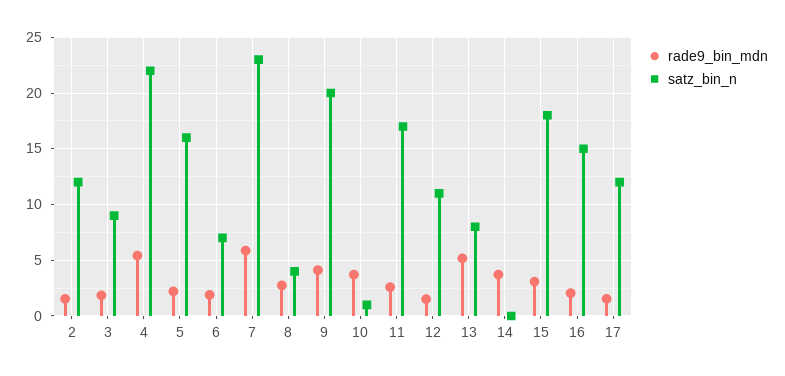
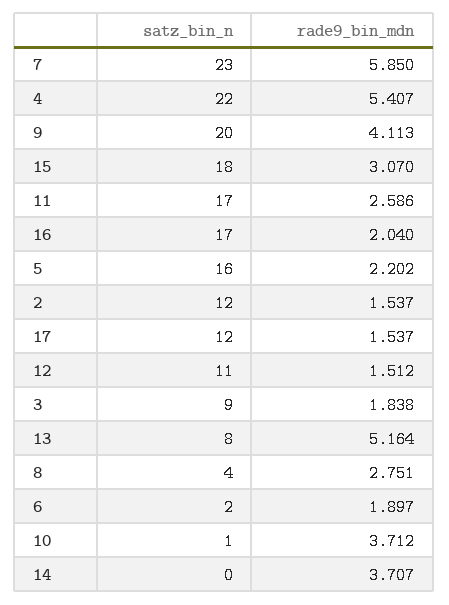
  {
    "rade9_bin_mdn": {
      "2": 1.537,
      "3": 1.838,
      "4": 5.407,
      "5": 2.202,
      "6": 1.897,
      "7": 5.85,
      "8": 2.751,
      "9": 4.113,
      "10": 3.712,
      "11": 2.586,
      "12": 1.512,
      "13": 5.164,
      "14": 3.707,
      "15": 3.07,
      "16": 2.04,
      "17": 1.537
    },
    "satz_bin_n": {
      "2": 12,
      "3": 9,
      "4": 22,
      "5": 16,
-     "6": 7,
+     "6": 2,
      "7": 23,
      "8": 4,
      "9": 20,
      "10": 1,
      "11": 17,
      "12": 11,
      "13": 8,
      "14": 0,
      "15": 18,
-     "16": 15,
+     "16": 17,
      "17": 12
    }
  }

